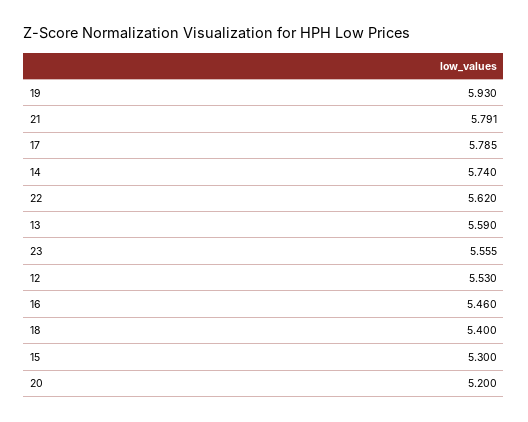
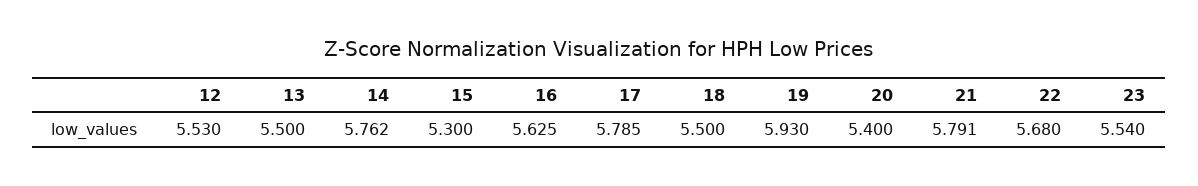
  {
    "19": 5.93,
    "21": 5.791,
    "17": 5.785,
-   "14": 5.74,
+   "14": 5.762,
-   "22": 5.62,
+   "22": 5.68,
-   "13": 5.59,
+   "13": 5.5,
-   "23": 5.555,
+   "23": 5.54,
    "12": 5.53,
-   "16": 5.46,
+   "16": 5.625,
-   "18": 5.4,
+   "18": 5.5,
    "15": 5.3,
-   "20": 5.2
+   "20": 5.4
  }

